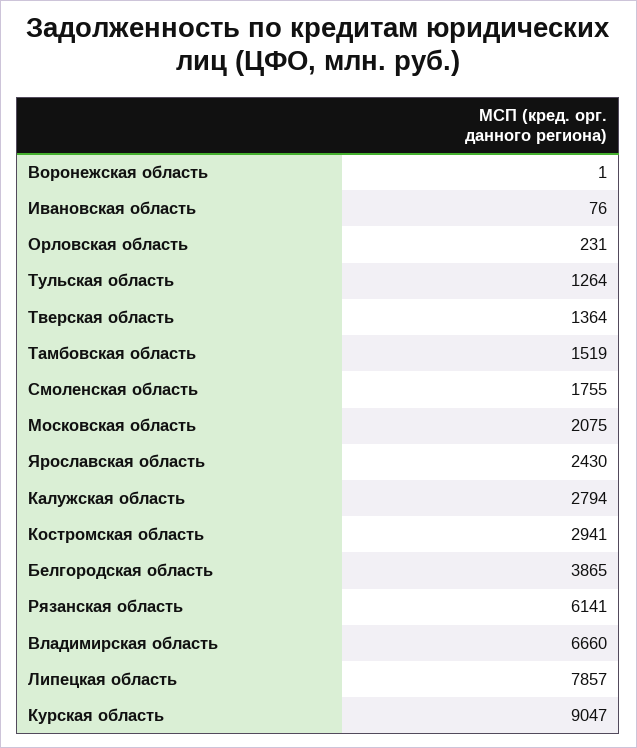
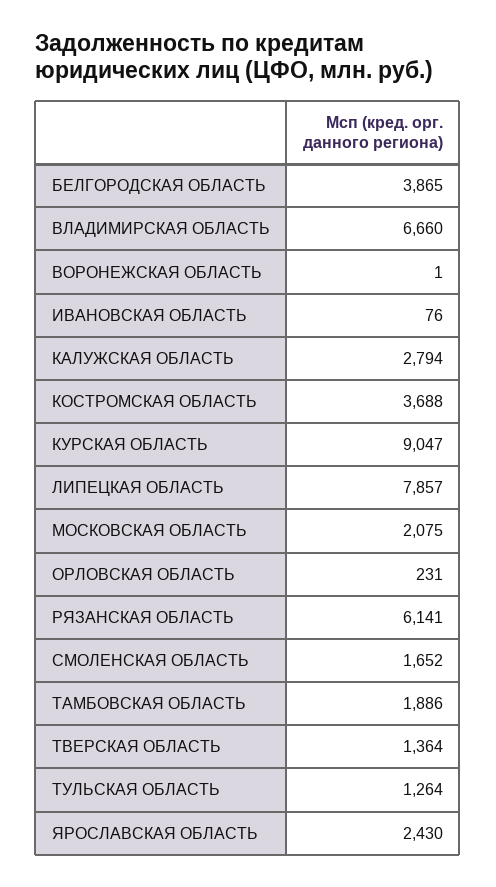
  {
    "Воронежская область": 1,
    "Ивановская область": 76,
    "Орловская область": 231,
    "Тульская область": 1264,
    "Тверская область": 1364,
-   "Тамбовская область": 1519,
+   "Тамбовская область": 1886,
-   "Смоленская область": 1755,
+   "Смоленская область": 1652,
    "Московская область": 2075,
    "Ярославская область": 2430,
    "Калужская область": 2794,
-   "Костромская область": 2941,
+   "Костромская область": 3688,
    "Белгородская область": 3865,
    "Рязанская область": 6141,
    "Владимирская область": 6660,
    "Липецкая область": 7857,
    "Курская область": 9047
  }

